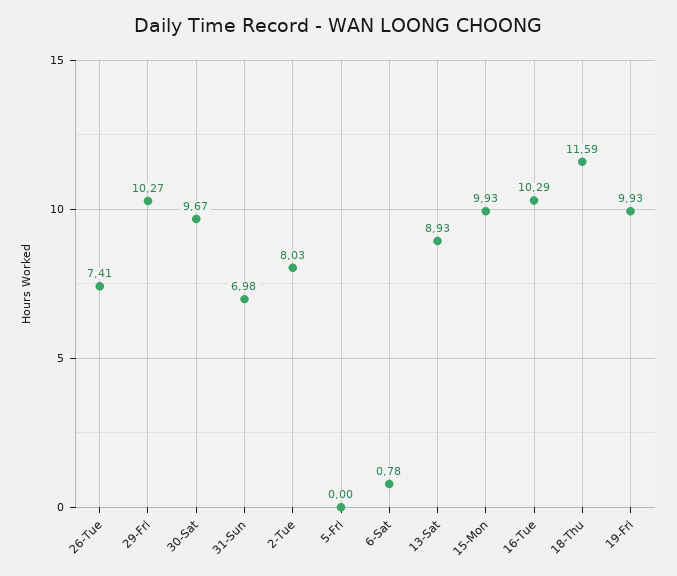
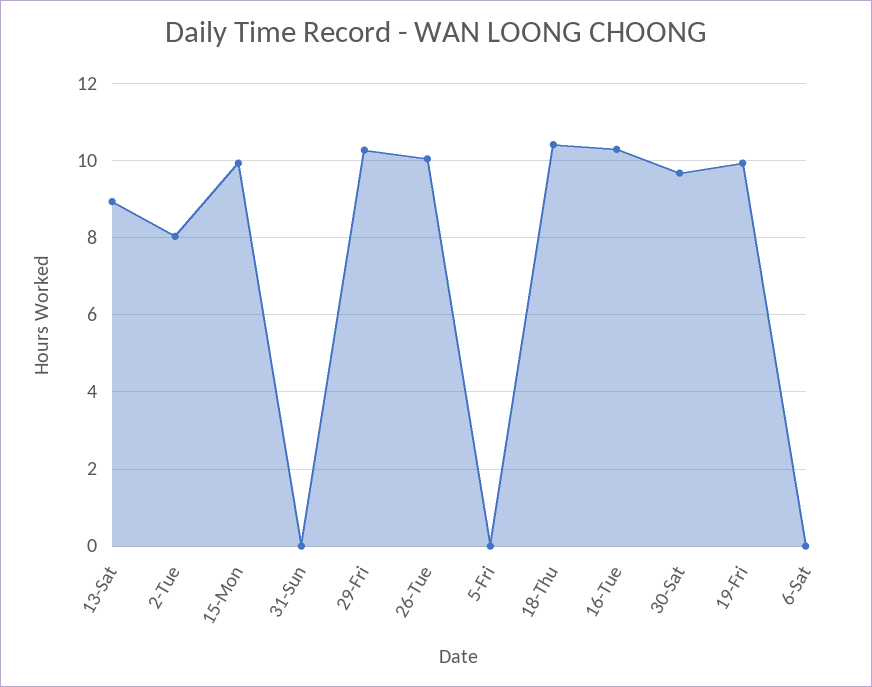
  {
-   "26-Tue": 7.41,
+   "26-Tue": 10,
    "29-Fri": 10.27,
    "30-Sat": 9.67,
-   "31-Sun": 6.98,
+   "31-Sun": 0,
    "2-Tue": 8.03,
    "5-Fri": 0,
-   "6-Sat": 0.78,
+   "6-Sat": 0,
    "13-Sat": 8.93,
    "15-Mon": 9.93,
    "16-Tue": 10.29,
-   "18-Thu": 11.59,
+   "18-Thu": 10.4,
    "19-Fri": 9.93
  }

